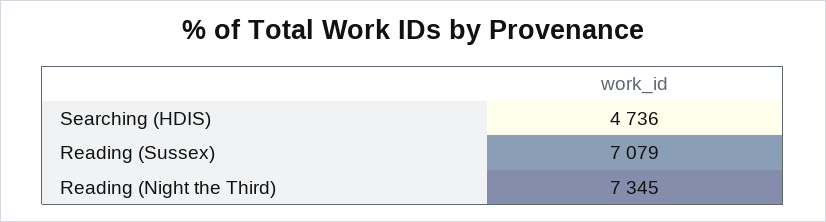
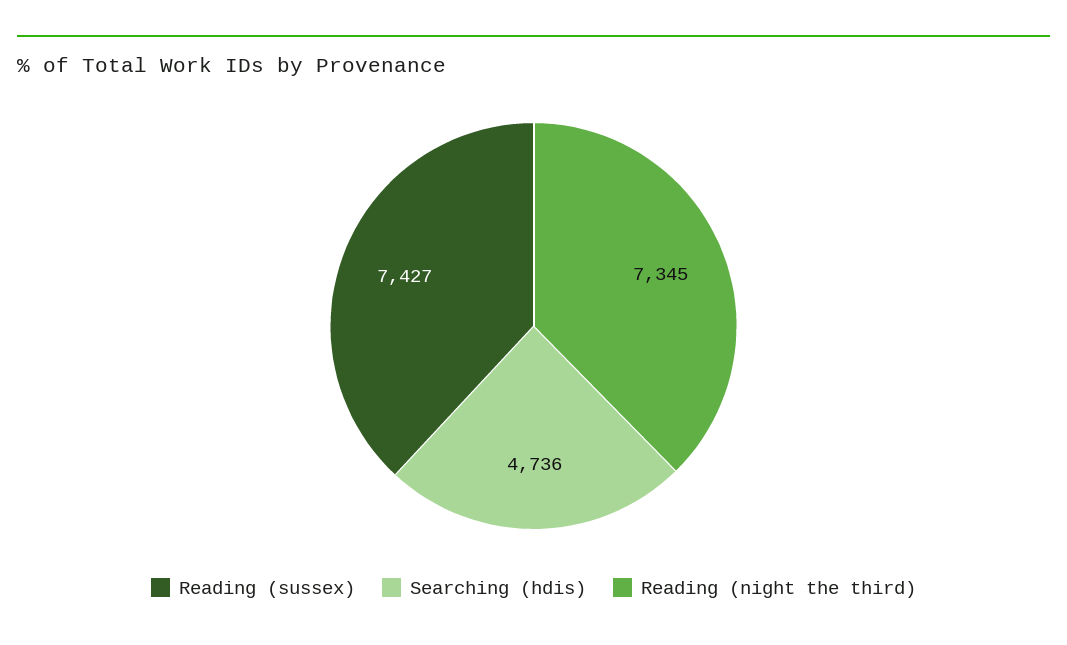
  {
    "Searching (HDIS)": 4736,
-   "Reading (Sussex)": 7079,
+   "Reading (Sussex)": 7427,
    "Reading (Night the Third)": 7345
  }

